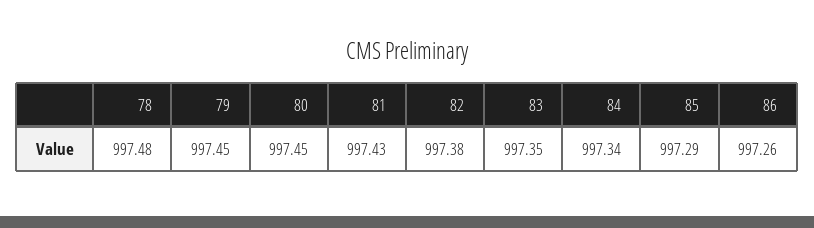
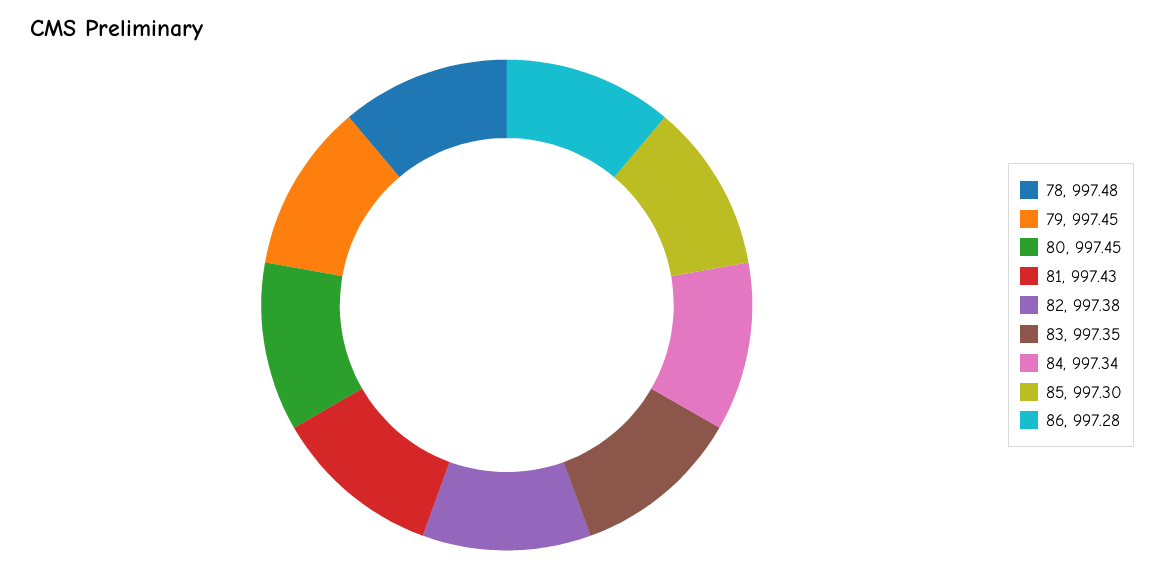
  {
    "78": 997.48,
    "79": 997.45,
    "80": 997.45,
    "81": 997.43,
    "82": 997.38,
    "83": 997.35,
    "84": 997.34,
-   "85": 997.29,
+   "85": 997.3,
-   "86": 997.26
+   "86": 997.28
  }

